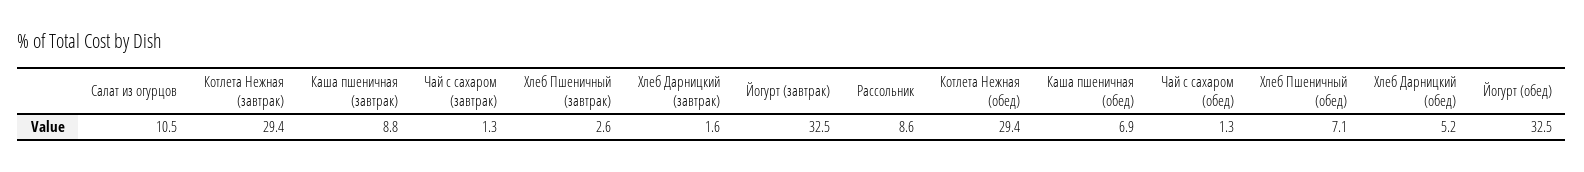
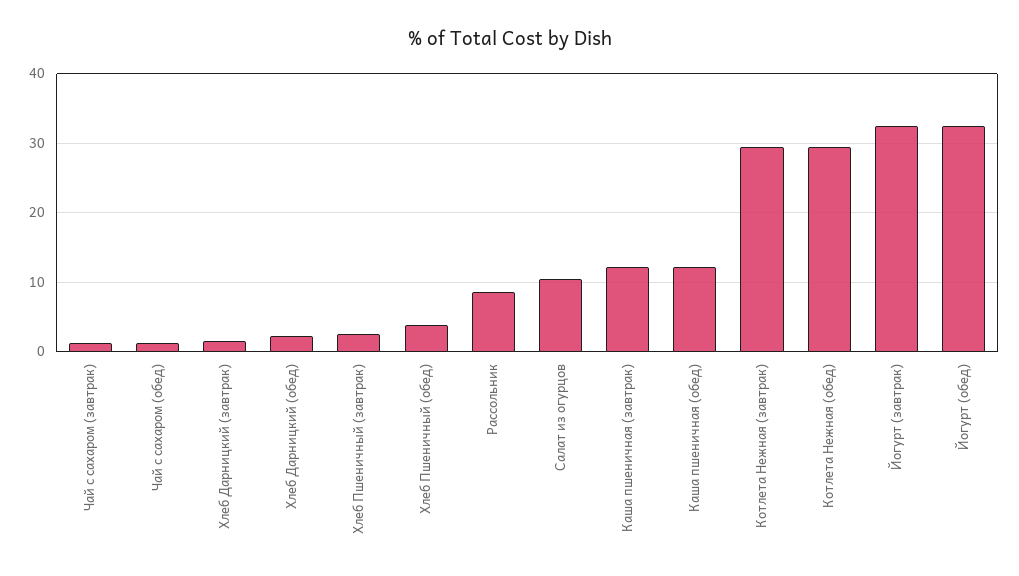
  {
    "Салат из огурцов": 10.5,
    "Котлета Нежная (завтрак)": 29.4,
-   "Каша пшеничная (завтрак)": 8.8,
+   "Каша пшеничная (завтрак)": 12,
    "Чай с сахаром (завтрак)": 1.3,
    "Хлеб Пшеничный (завтрак)": 2.6,
    "Хлеб Дарницкий (завтрак)": 1.6,
    "Йогурт (завтрак)": 32.5,
    "Рассольник": 8.6,
    "Котлета Нежная (обед)": 29.4,
-   "Каша пшеничная (обед)": 6.9,
+   "Каша пшеничная (обед)": 12,
    "Чай с сахаром (обед)": 1.3,
-   "Хлеб Пшеничный (обед)": 7.1,
+   "Хлеб Пшеничный (обед)": 4,
-   "Хлеб Дарницкий (обед)": 5.2,
+   "Хлеб Дарницкий (обед)": 2,
    "Йогурт (обед)": 32.5
  }

